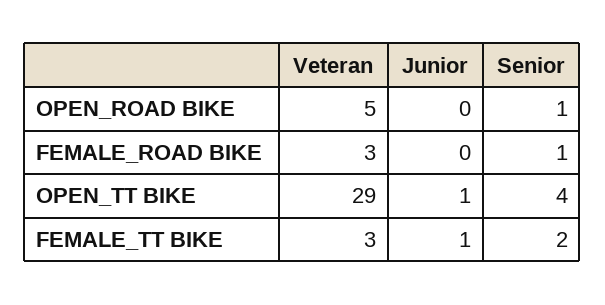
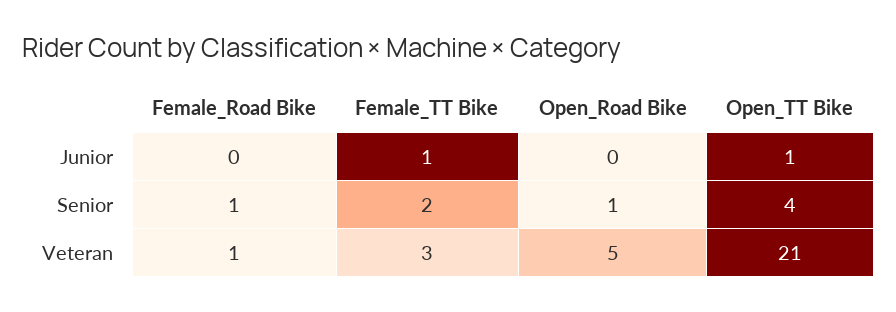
  {
    "Veteran": {
      "OPEN_ROAD BIKE": 5,
-     "FEMALE_ROAD BIKE": 3,
+     "FEMALE_ROAD BIKE": 1,
-     "OPEN_TT BIKE": 29,
+     "OPEN_TT BIKE": 21,
      "FEMALE_TT BIKE": 3
    },
    "Junior": {
      "OPEN_ROAD BIKE": 0,
      "FEMALE_ROAD BIKE": 0,
      "OPEN_TT BIKE": 1,
      "FEMALE_TT BIKE": 1
    },
    "Senior": {
      "OPEN_ROAD BIKE": 1,
      "FEMALE_ROAD BIKE": 1,
      "OPEN_TT BIKE": 4,
      "FEMALE_TT BIKE": 2
    }
  }

